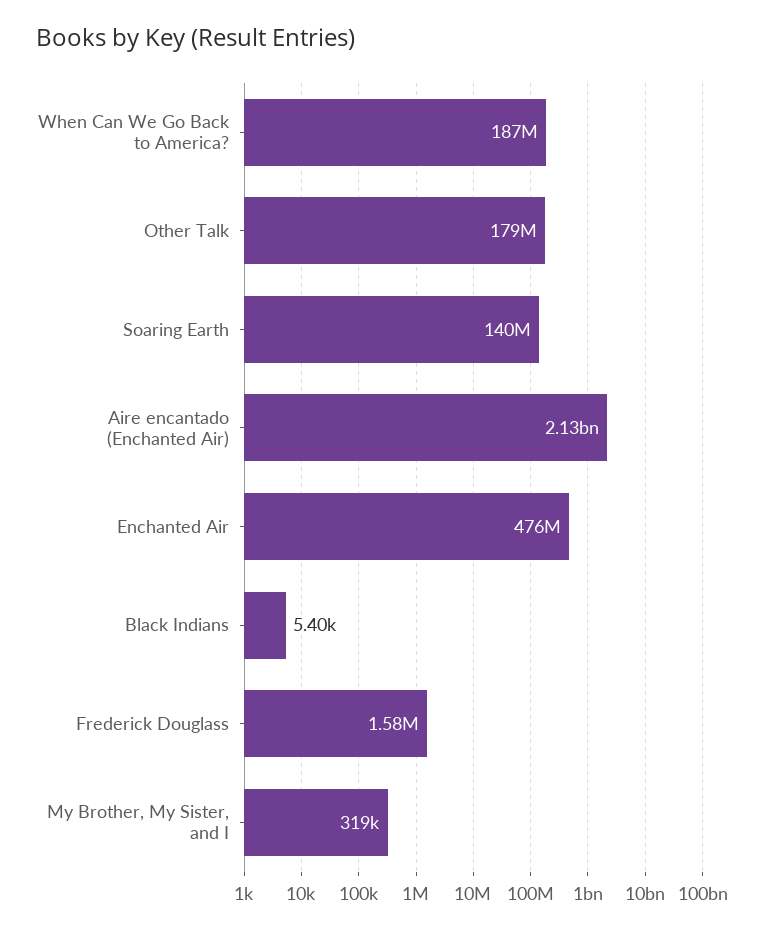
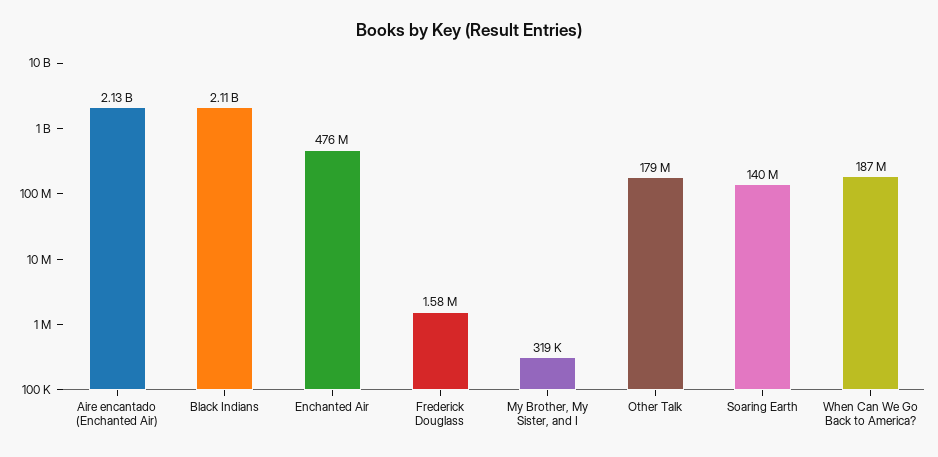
  {
    "When Can We Go Back to America?": 187000000,
    "Other Talk": 179000000,
    "Soaring Earth": 140000000,
    "Aire encantado (Enchanted Air)": 2130000000,
    "Enchanted Air": 476000000,
-   "Black Indians": 5400,
+   "Black Indians": 2110000000,
    "Frederick Douglass": 1580000,
    "My Brother, My Sister, and I": 319000
  }

